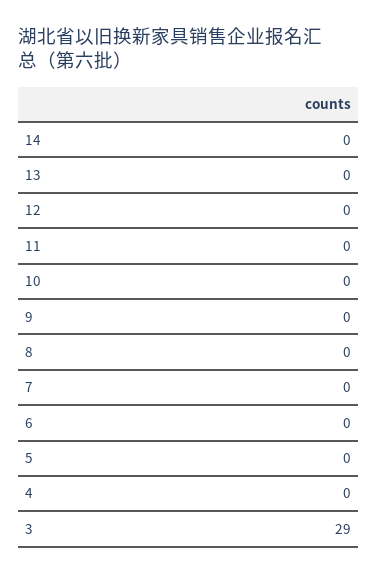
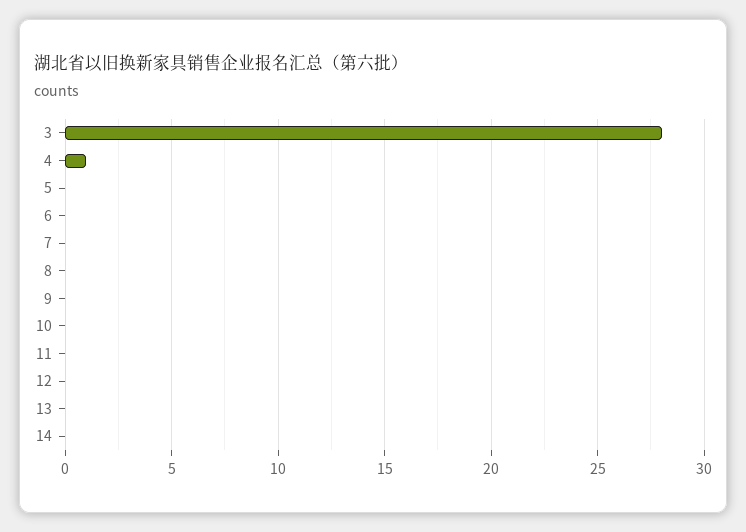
  {
    "14": 0,
    "13": 0,
    "12": 0,
    "11": 0,
    "10": 0,
    "9": 0,
    "8": 0,
    "7": 0,
    "6": 0,
    "5": 0,
-   "4": 0,
+   "4": 1,
-   "3": 29
+   "3": 28
  }

